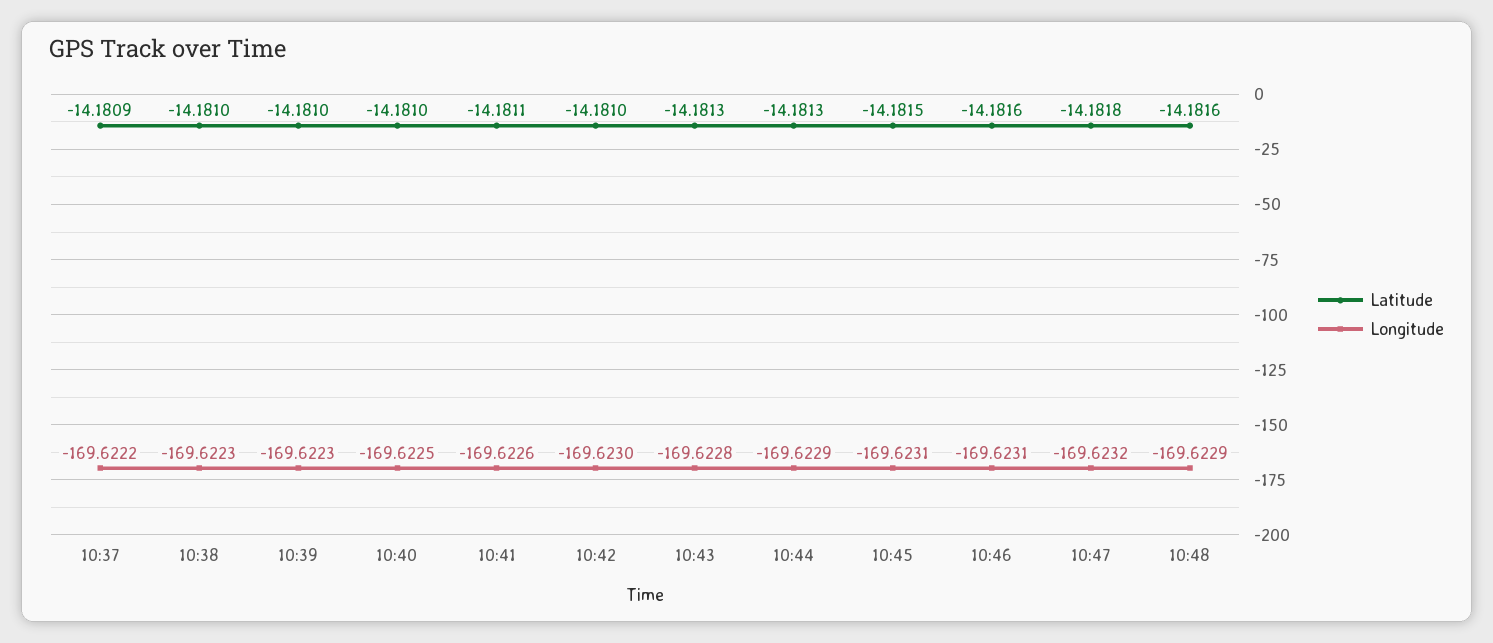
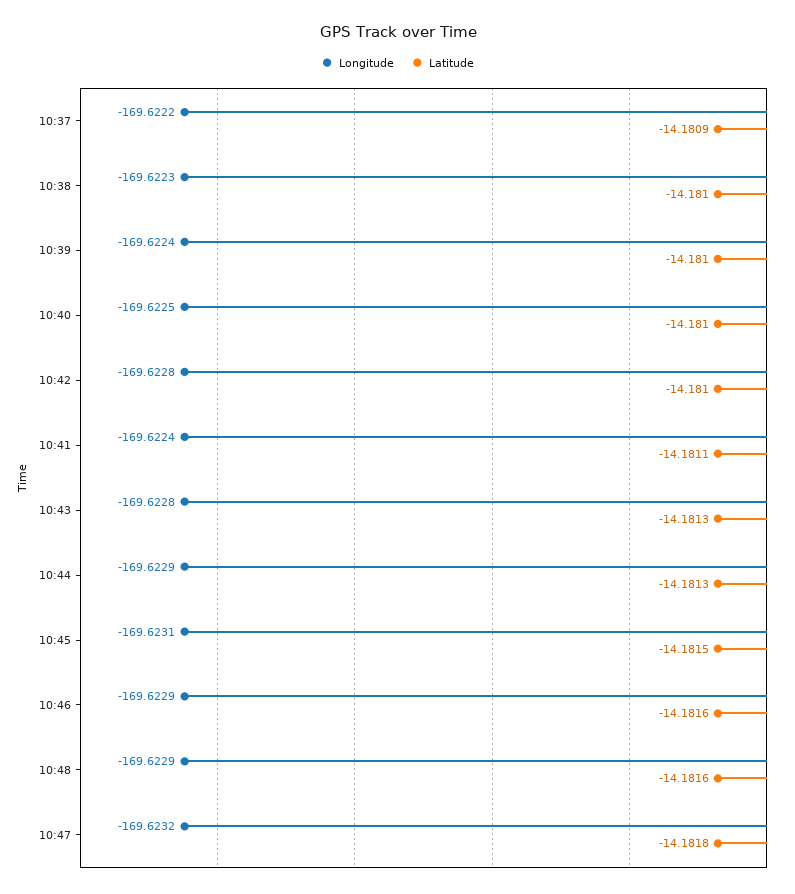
  {
    "Latitude": {
      "10:37": -14.1809,
      "10:38": -14.181,
      "10:39": -14.181,
      "10:40": -14.181,
      "10:41": -14.1811,
      "10:42": -14.181,
      "10:43": -14.1813,
      "10:44": -14.1813,
      "10:45": -14.1815,
      "10:46": -14.1816,
      "10:47": -14.1818,
      "10:48": -14.1816
    },
    "Longitude": {
      "10:37": -169.6222,
      "10:38": -169.6223,
-     "10:39": -169.6223,
+     "10:39": -169.6224,
      "10:40": -169.6225,
-     "10:41": -169.6226,
+     "10:41": -169.6224,
-     "10:42": -169.623,
+     "10:42": -169.6228,
      "10:43": -169.6228,
      "10:44": -169.6229,
      "10:45": -169.6231,
-     "10:46": -169.6231,
+     "10:46": -169.6229,
      "10:47": -169.6232,
      "10:48": -169.6229
    }
  }

